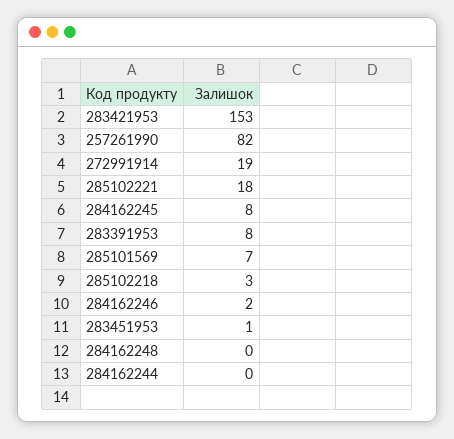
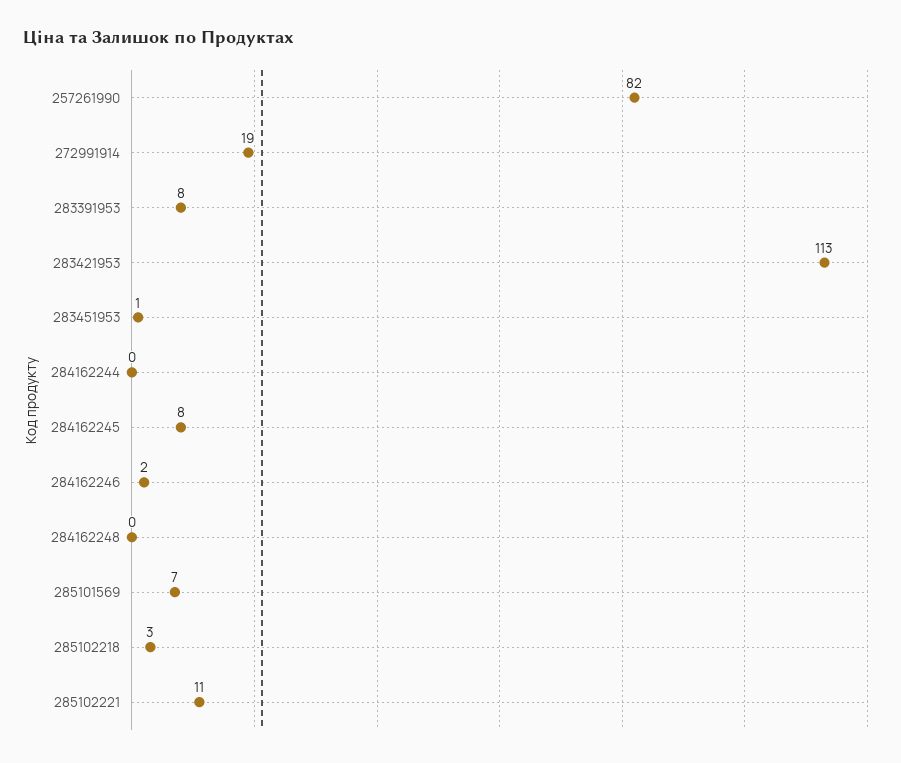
  {
-   "283421953": 153,
+   "283421953": 113,
    "257261990": 82,
    "272991914": 19,
-   "285102221": 18,
+   "285102221": 11,
    "284162245": 8,
    "283391953": 8,
    "285101569": 7,
    "285102218": 3,
    "284162246": 2,
    "283451953": 1,
    "284162248": 0,
    "284162244": 0
  }

